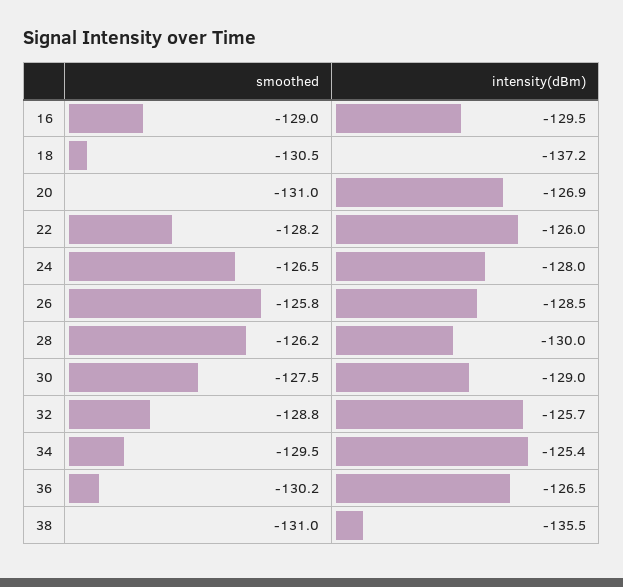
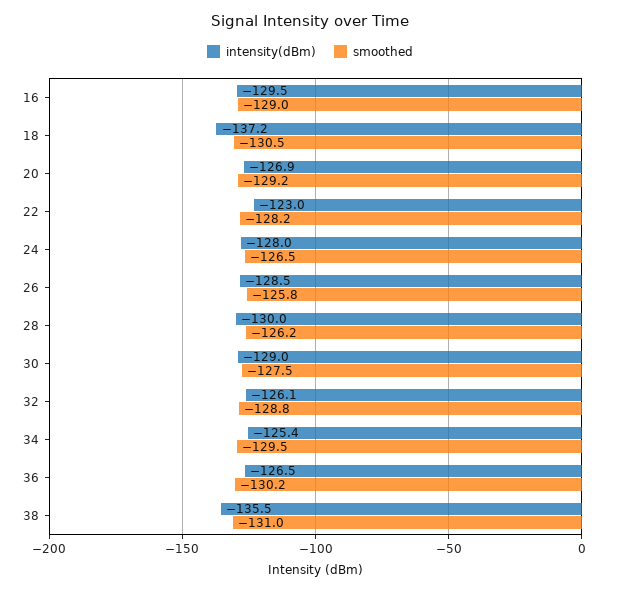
  {
    "smoothed": {
      "16": -129,
      "18": -130.5,
-     "20": -131,
+     "20": -129.2,
      "22": -128.2,
      "24": -126.5,
      "26": -125.8,
      "28": -126.2,
      "30": -127.5,
      "32": -128.8,
      "34": -129.5,
      "36": -130.2,
      "38": -131
    },
    "intensity(dBm)": {
      "16": -129.5,
      "18": -137.2,
      "20": -126.9,
-     "22": -126,
+     "22": -123,
      "24": -128,
      "26": -128.5,
      "28": -130,
      "30": -129,
-     "32": -125.7,
+     "32": -126.1,
      "34": -125.4,
      "36": -126.5,
      "38": -135.5
    }
  }

